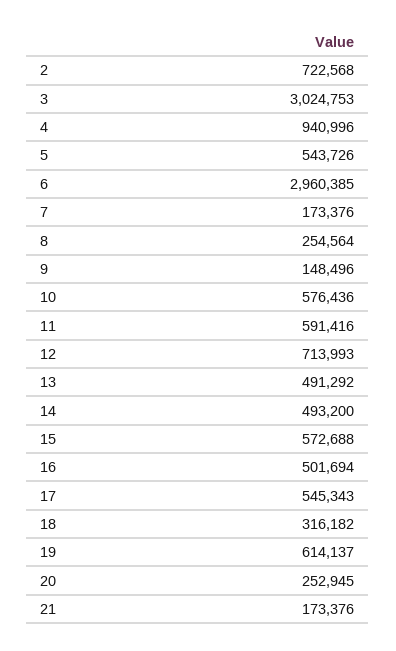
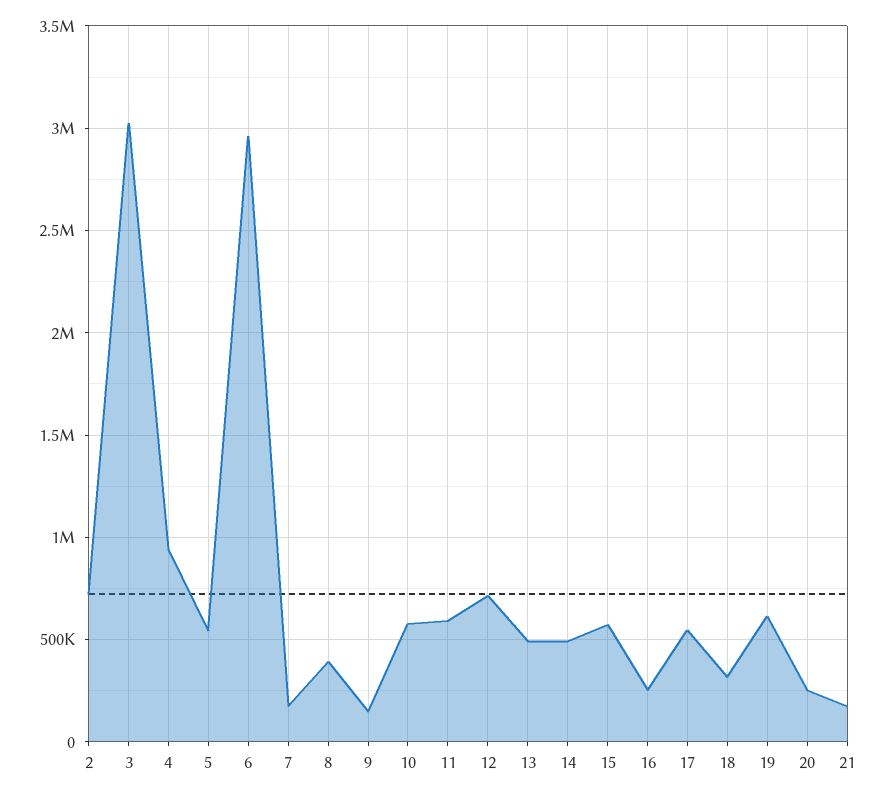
  {
    "2": 722568,
    "3": 3024753,
    "4": 940996,
    "5": 543726,
    "6": 2960385,
    "7": 173376,
-   "8": 254564,
+   "8": 400000,
    "9": 148496,
    "10": 576436,
    "11": 591416,
    "12": 713993,
    "13": 491292,
    "14": 493200,
    "15": 572688,
-   "16": 501694,
+   "16": 250000,
    "17": 545343,
    "18": 316182,
    "19": 614137,
    "20": 252945,
    "21": 173376
  }

